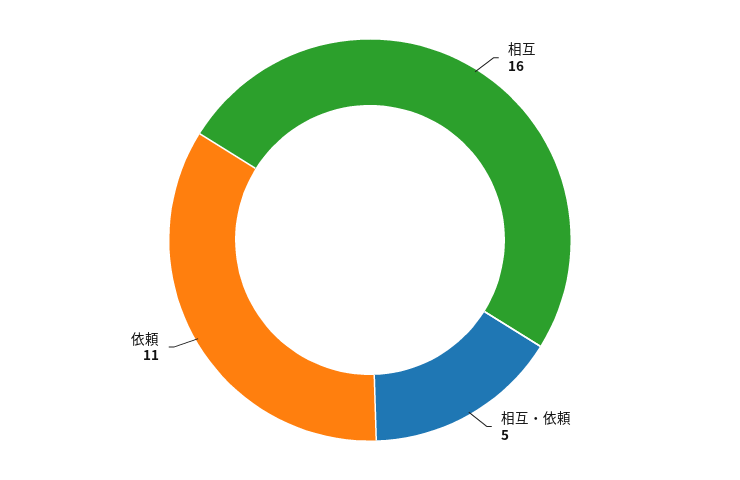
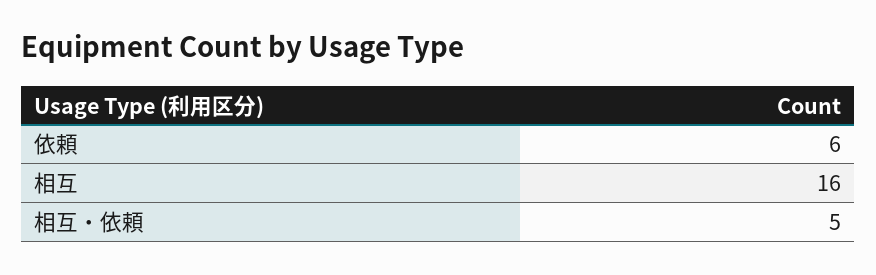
  {
    "相互": 16,
    "相互・依頼": 5,
-   "依頼": 11
+   "依頼": 6
  }

